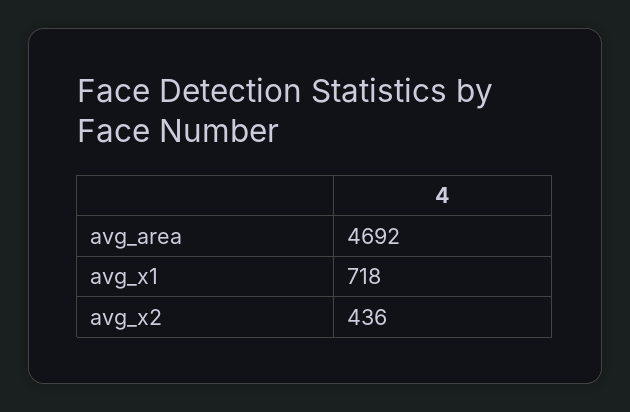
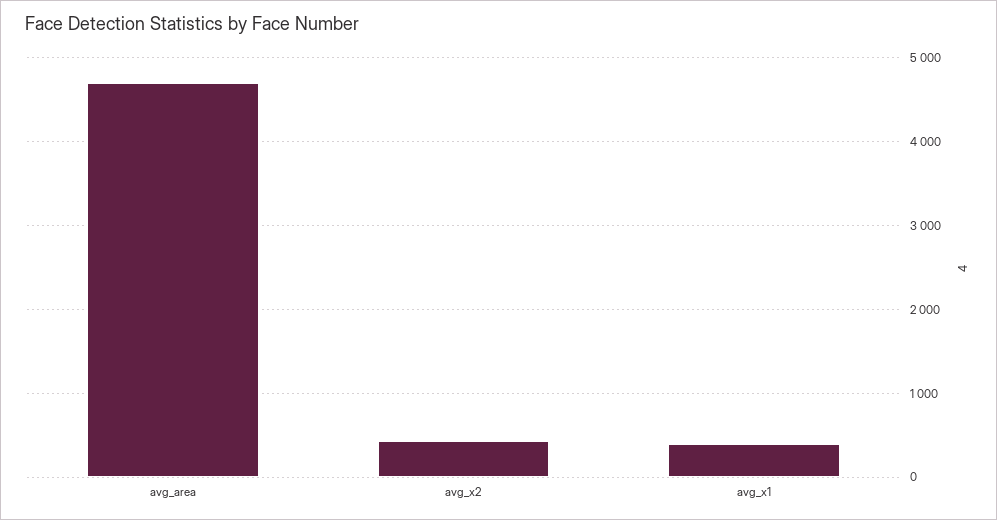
  {
    "avg_area": 4692,
-   "avg_x1": 718,
+   "avg_x1": 400,
    "avg_x2": 436
  }

